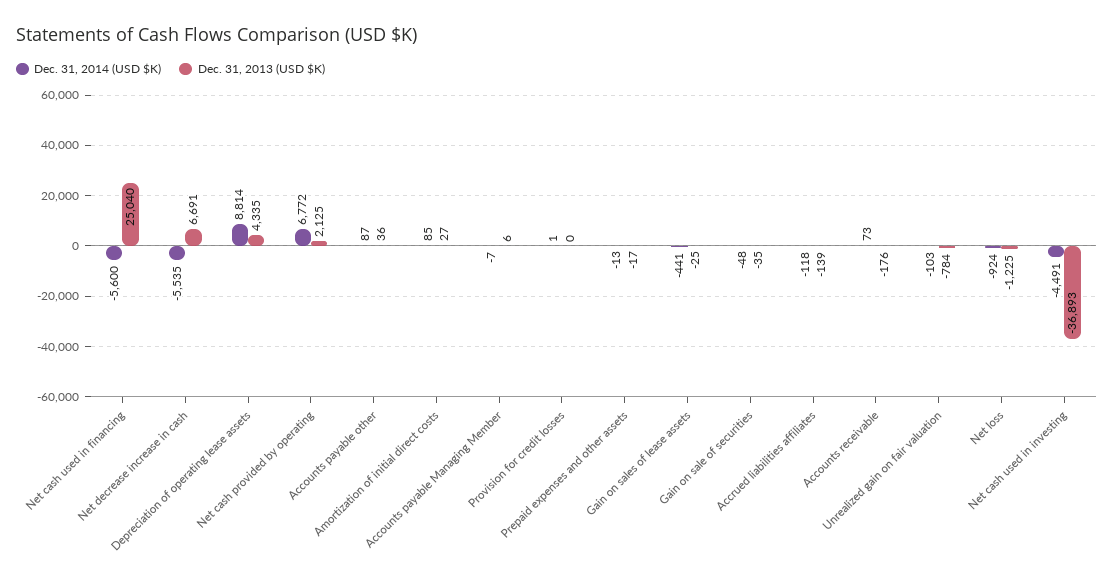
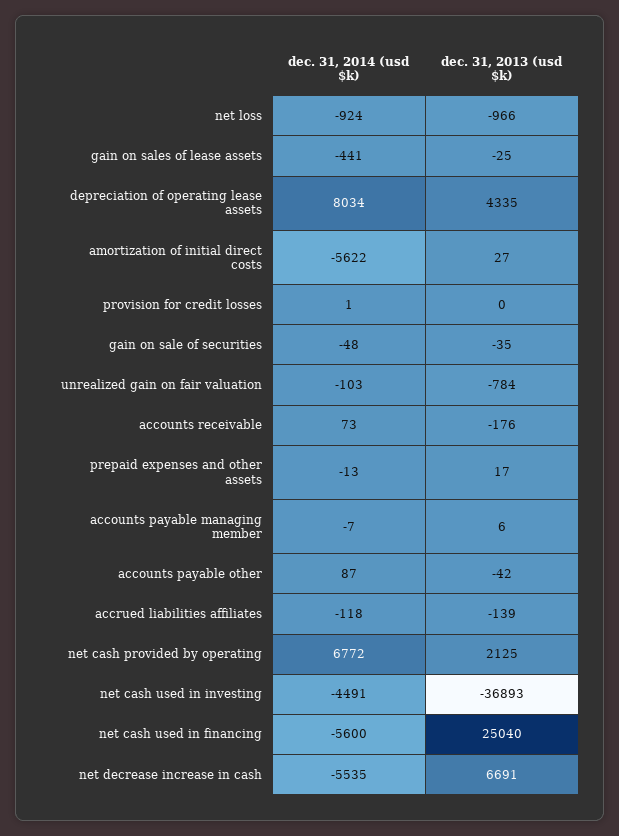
  {
    "Dec. 31, 2014 (USD $K)": {
      "Net cash used in financing": -5600,
      "Net decrease increase in cash": -5535,
-     "Depreciation of operating lease assets": 8814,
+     "Depreciation of operating lease assets": 8034,
      "Net cash provided by operating": 6772,
      "Accounts payable other": 87,
-     "Amortization of initial direct costs": 85,
+     "Amortization of initial direct costs": -5622,
      "Accounts payable Managing Member": -7,
      "Provision for credit losses": 1,
      "Prepaid expenses and other assets": -13,
      "Gain on sales of lease assets": -441,
      "Gain on sale of securities": -48,
      "Accrued liabilities affiliates": -118,
      "Accounts receivable": 73,
      "Unrealized gain on fair valuation": -103,
      "Net loss": -924,
      "Net cash used in investing": -4491
    },
    "Dec. 31, 2013 (USD $K)": {
      "Net cash used in financing": 25040,
      "Net decrease increase in cash": 6691,
      "Depreciation of operating lease assets": 4335,
      "Net cash provided by operating": 2125,
-     "Accounts payable other": 36,
+     "Accounts payable other": -42,
      "Amortization of initial direct costs": 27,
      "Accounts payable Managing Member": 6,
      "Provision for credit losses": 0,
-     "Prepaid expenses and other assets": -17,
+     "Prepaid expenses and other assets": 17,
      "Gain on sales of lease assets": -25,
      "Gain on sale of securities": -35,
      "Accrued liabilities affiliates": -139,
      "Accounts receivable": -176,
      "Unrealized gain on fair valuation": -784,
-     "Net loss": -1225,
+     "Net loss": -966,
      "Net cash used in investing": -36893
    }
  }

